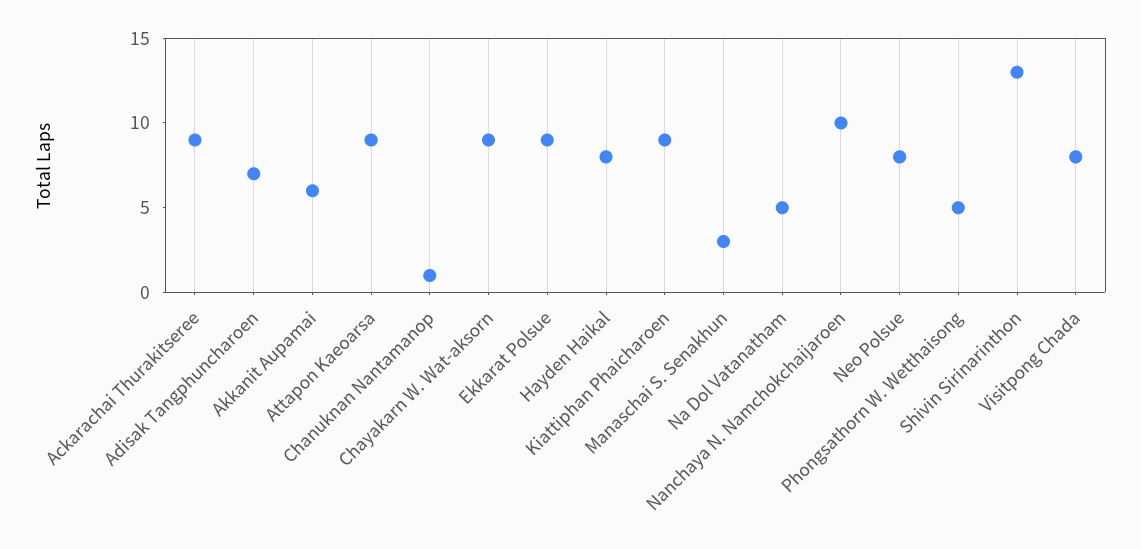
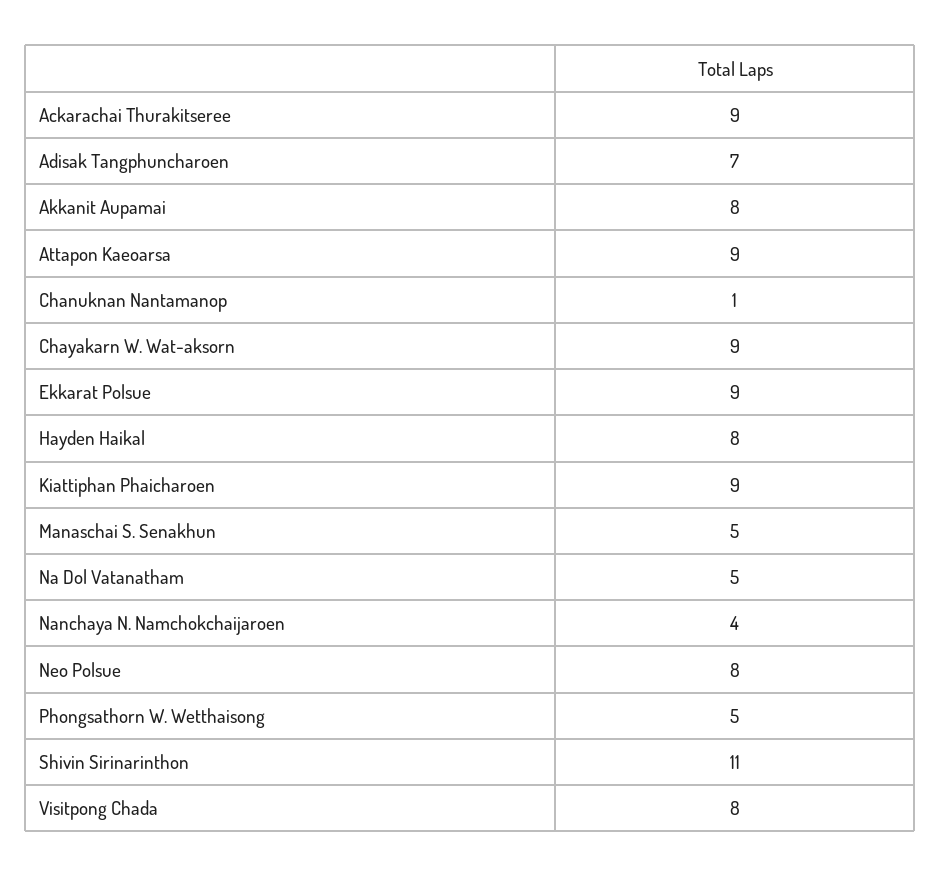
  {
    "Ackarachai Thurakitseree": 9,
    "Adisak Tangphuncharoen": 7,
-   "Akkanit Aupamai": 6,
+   "Akkanit Aupamai": 8,
    "Attapon Kaeoarsa": 9,
    "Chanuknan Nantamanop": 1,
    "Chayakarn W. Wat-aksorn": 9,
    "Ekkarat Polsue": 9,
    "Hayden Haikal": 8,
    "Kiattiphan Phaicharoen": 9,
-   "Manaschai S. Senakhun": 3,
+   "Manaschai S. Senakhun": 5,
    "Na Dol Vatanatham": 5,
-   "Nanchaya N. Namchokchaijaroen": 10,
+   "Nanchaya N. Namchokchaijaroen": 4,
    "Neo Polsue": 8,
    "Phongsathorn W. Wetthaisong": 5,
-   "Shivin Sirinarinthon": 13,
+   "Shivin Sirinarinthon": 11,
    "Visitpong Chada": 8
  }

